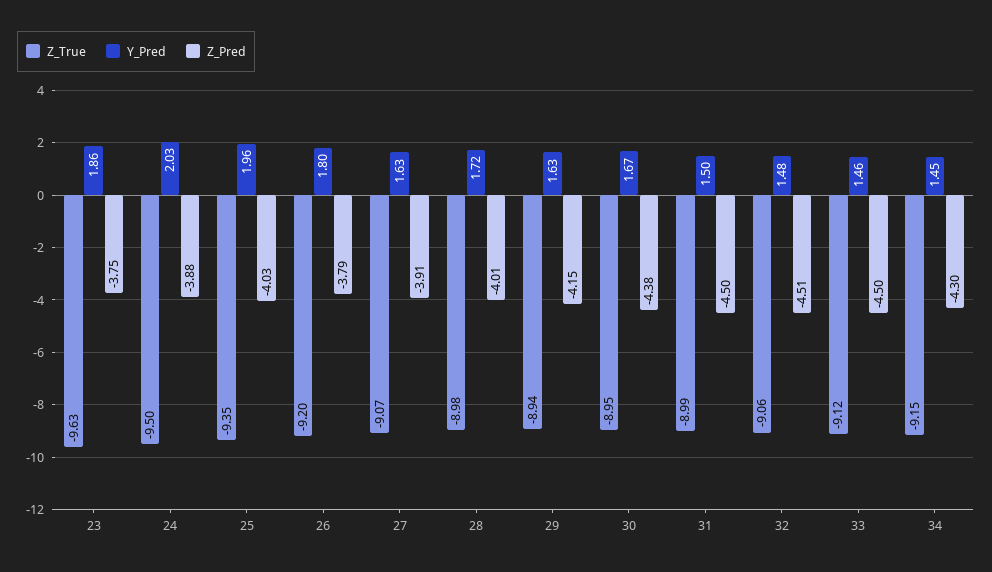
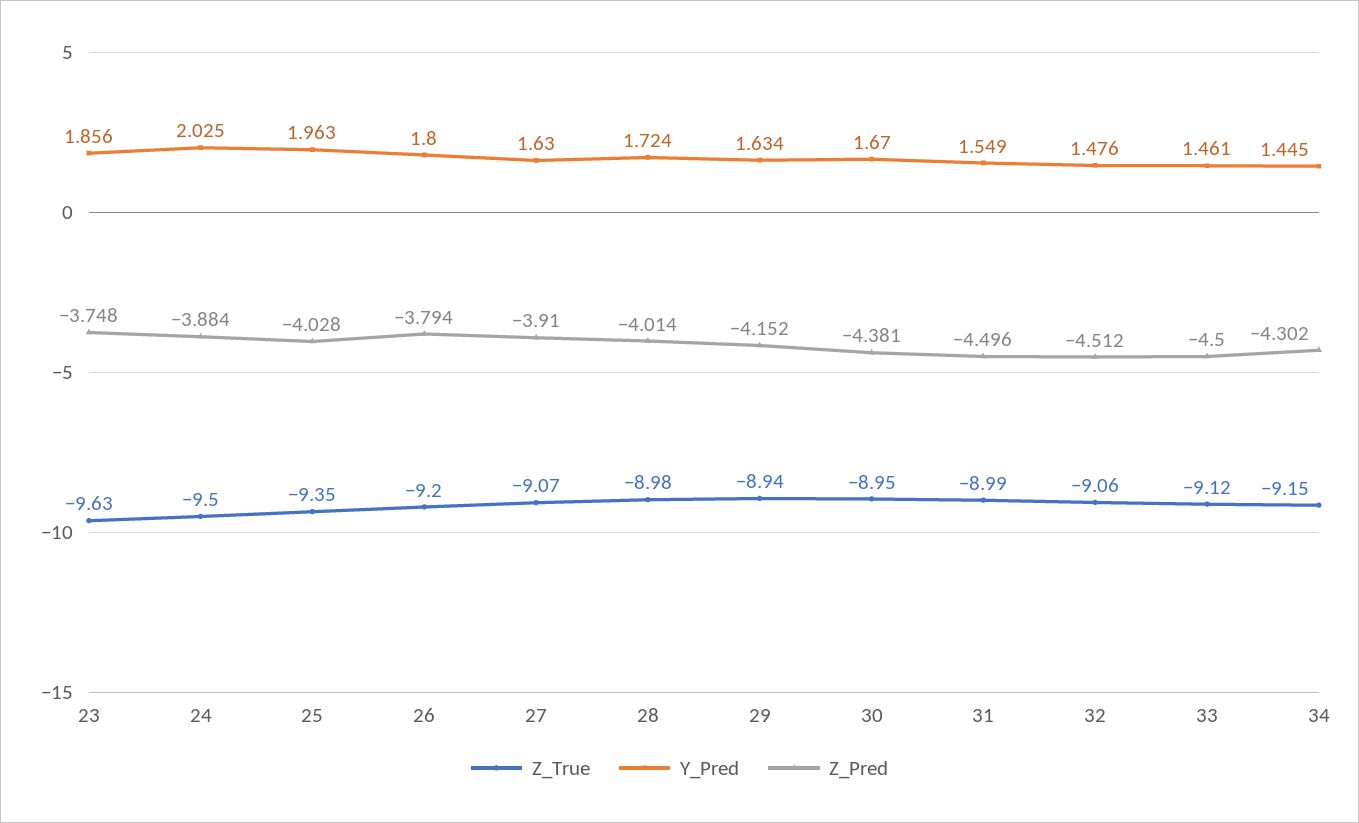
  {
    "Z_True": {
      "23": -9.63,
      "24": -9.5,
      "25": -9.35,
      "26": -9.2,
      "27": -9.07,
      "28": -8.98,
      "29": -8.94,
      "30": -8.95,
      "31": -8.99,
      "32": -9.06,
      "33": -9.12,
      "34": -9.15
    },
    "Y_Pred": {
      "23": 1.856,
      "24": 2.025,
      "25": 1.963,
      "26": 1.8,
      "27": 1.63,
      "28": 1.724,
      "29": 1.634,
      "30": 1.67,
-     "31": 1.5,
+     "31": 1.549,
      "32": 1.476,
      "33": 1.461,
      "34": 1.445
    },
    "Z_Pred": {
      "23": -3.748,
      "24": -3.884,
      "25": -4.028,
      "26": -3.794,
      "27": -3.91,
      "28": -4.014,
      "29": -4.152,
      "30": -4.381,
      "31": -4.496,
      "32": -4.512,
      "33": -4.5,
      "34": -4.302
    }
  }

